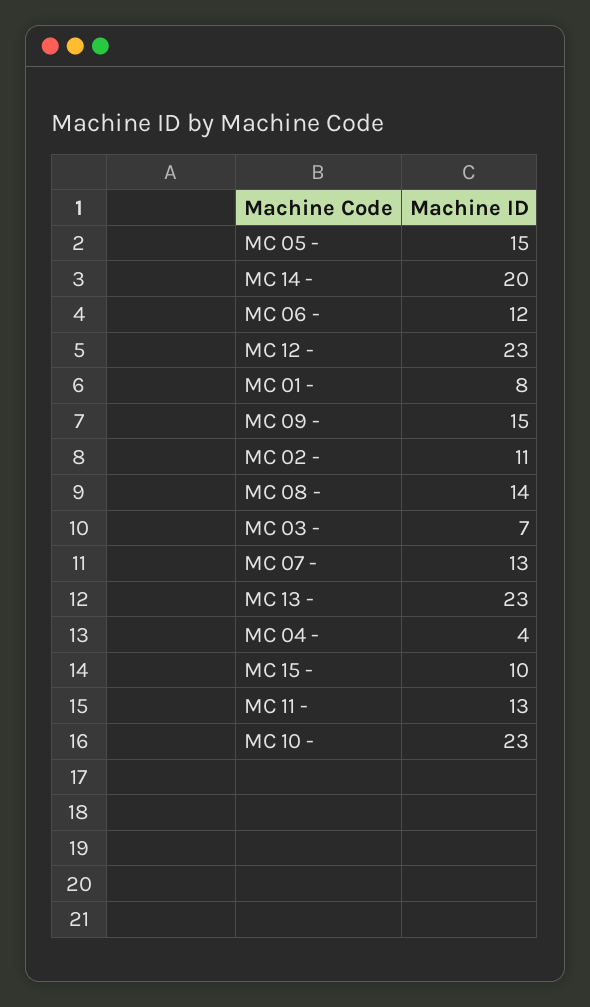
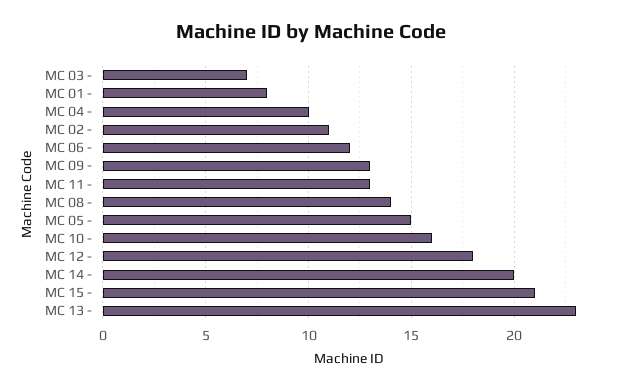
  {
    "MC 05 -": 15,
    "MC 14 -": 20,
    "MC 06 -": 12,
-   "MC 12 -": 23,
+   "MC 12 -": 18,
    "MC 01 -": 8,
-   "MC 09 -": 15,
+   "MC 09 -": 13,
    "MC 02 -": 11,
    "MC 08 -": 14,
    "MC 03 -": 7,
-   "MC 07 -": 13,
    "MC 13 -": 23,
-   "MC 04 -": 4,
+   "MC 04 -": 10,
-   "MC 15 -": 10,
+   "MC 15 -": 21,
    "MC 11 -": 13,
-   "MC 10 -": 23
+   "MC 10 -": 16
  }

